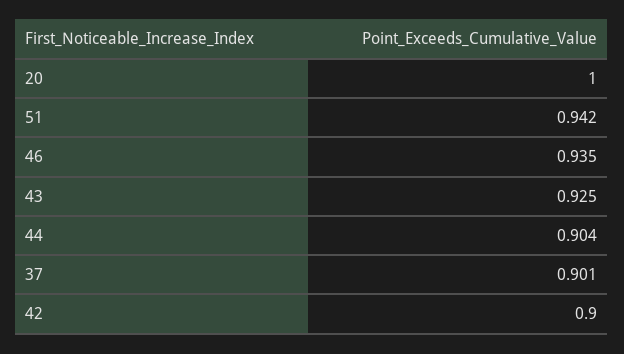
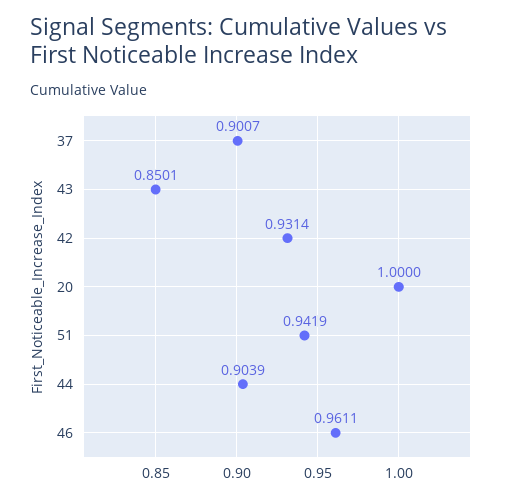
  {
    "20": 1,
    "51": 0.9419,
-   "46": 0.935,
+   "46": 0.9611,
-   "43": 0.925,
+   "43": 0.8501,
    "44": 0.9039,
    "37": 0.9007,
-   "42": 0.9
+   "42": 0.9314
  }

